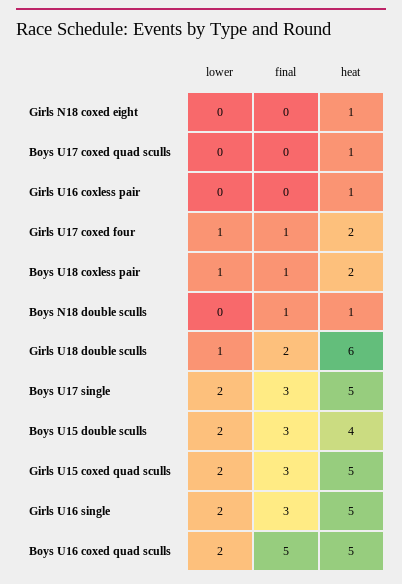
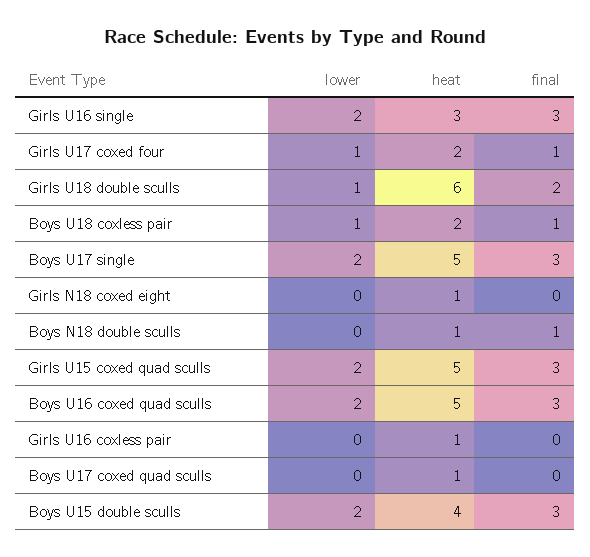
  {
    "lower": {
      "Girls N18 coxed eight": 0,
      "Boys U17 coxed quad sculls": 0,
      "Girls U16 coxless pair": 0,
      "Girls U17 coxed four": 1,
      "Boys U18 coxless pair": 1,
      "Boys N18 double sculls": 0,
      "Girls U18 double sculls": 1,
      "Boys U17 single": 2,
      "Boys U15 double sculls": 2,
      "Girls U15 coxed quad sculls": 2,
      "Girls U16 single": 2,
      "Boys U16 coxed quad sculls": 2
    },
    "final": {
      "Girls N18 coxed eight": 0,
      "Boys U17 coxed quad sculls": 0,
      "Girls U16 coxless pair": 0,
      "Girls U17 coxed four": 1,
      "Boys U18 coxless pair": 1,
      "Boys N18 double sculls": 1,
      "Girls U18 double sculls": 2,
      "Boys U17 single": 3,
      "Boys U15 double sculls": 3,
      "Girls U15 coxed quad sculls": 3,
      "Girls U16 single": 3,
-     "Boys U16 coxed quad sculls": 5
+     "Boys U16 coxed quad sculls": 3
    },
    "heat": {
      "Girls N18 coxed eight": 1,
      "Boys U17 coxed quad sculls": 1,
      "Girls U16 coxless pair": 1,
      "Girls U17 coxed four": 2,
      "Boys U18 coxless pair": 2,
      "Boys N18 double sculls": 1,
      "Girls U18 double sculls": 6,
      "Boys U17 single": 5,
      "Boys U15 double sculls": 4,
      "Girls U15 coxed quad sculls": 5,
-     "Girls U16 single": 5,
+     "Girls U16 single": 3,
      "Boys U16 coxed quad sculls": 5
    }
  }

